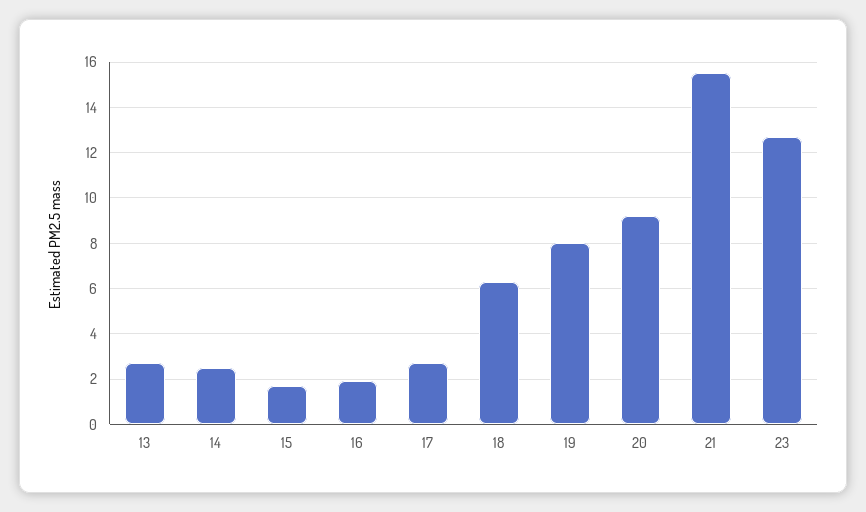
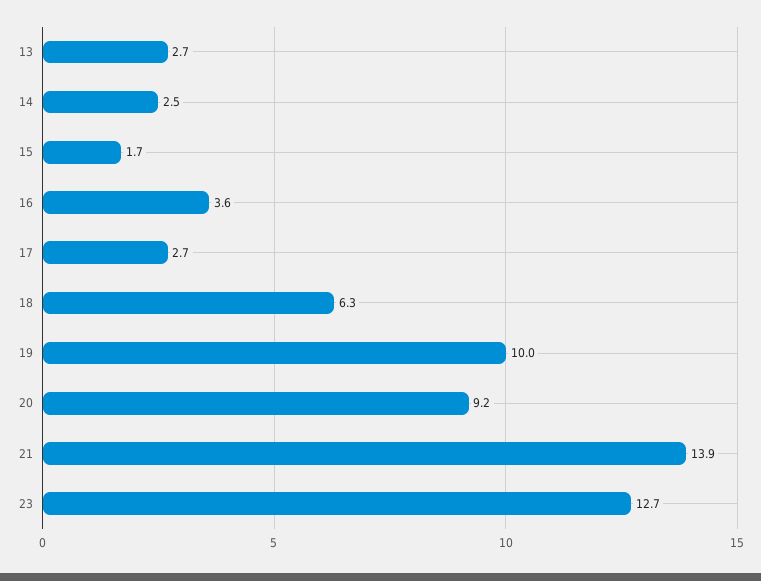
  {
    "13": 2.7,
    "14": 2.5,
    "15": 1.7,
-   "16": 2,
+   "16": 3.6,
    "17": 2.7,
    "18": 6.3,
-   "19": 8,
+   "19": 10,
    "20": 9.2,
-   "21": 15.5,
+   "21": 13.9,
    "23": 12.7
  }

